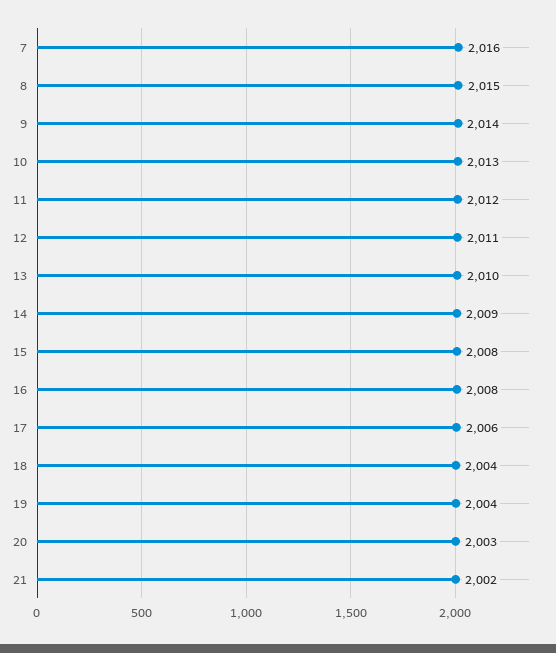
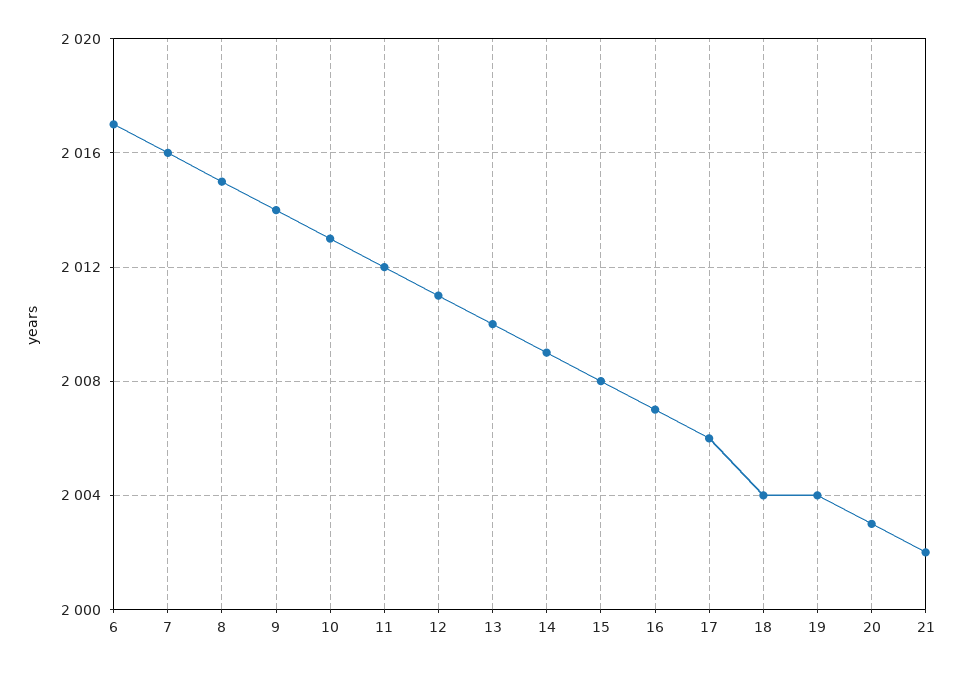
  {
    "7": 2016,
    "8": 2015,
    "9": 2014,
    "10": 2013,
    "11": 2012,
    "12": 2011,
    "13": 2010,
    "14": 2009,
    "15": 2008,
-   "16": 2008,
+   "16": 2007,
    "17": 2006,
    "18": 2004,
    "19": 2004,
    "20": 2003,
-   "21": 2002
+   "21": 2002,
+   "6": 2017
  }

